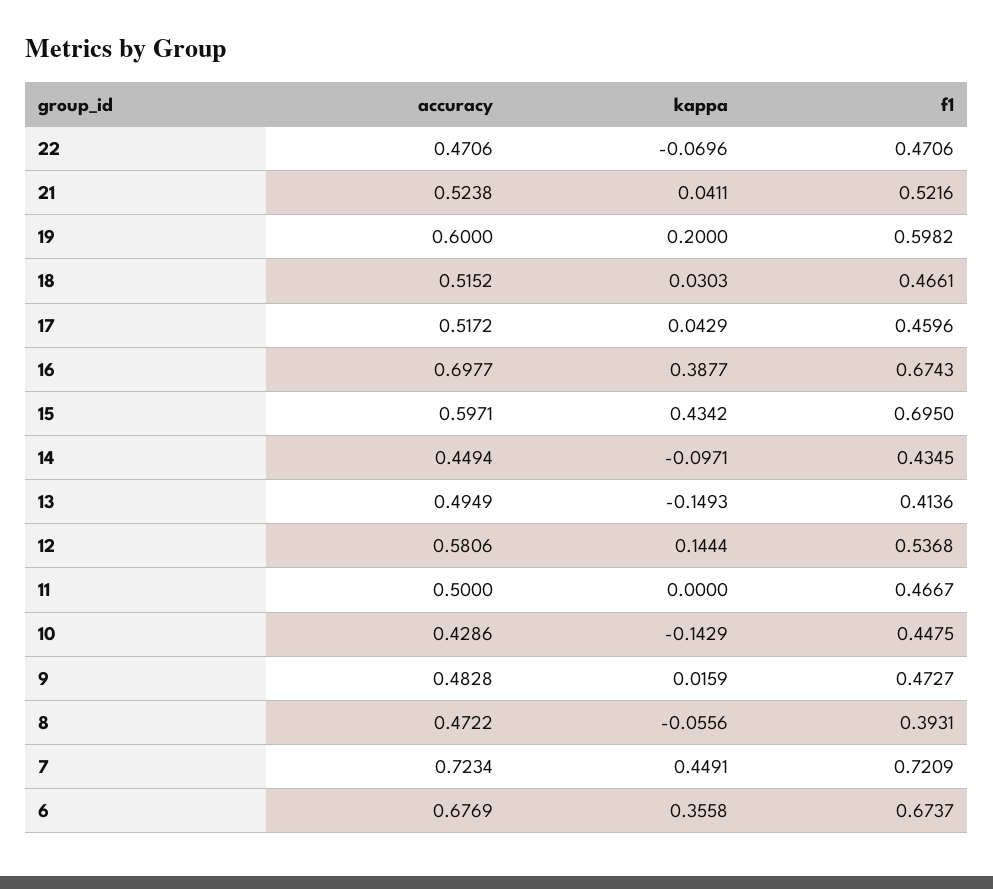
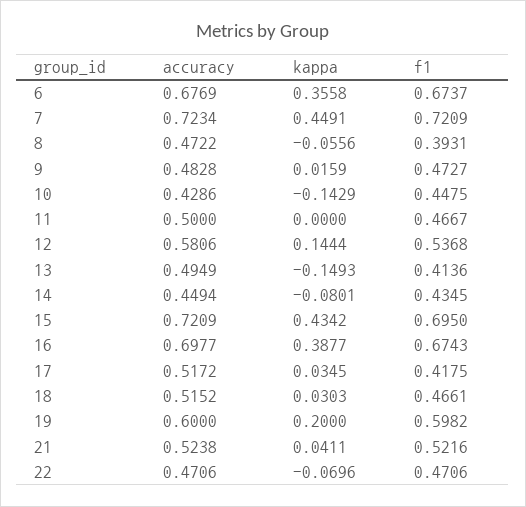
  {
    "accuracy": {
      "22": 0.4706,
      "21": 0.5238,
      "19": 0.6,
      "18": 0.5152,
      "17": 0.5172,
      "16": 0.6977,
-     "15": 0.5971,
+     "15": 0.7209,
      "14": 0.4494,
      "13": 0.4949,
      "12": 0.5806,
      "11": 0.5,
      "10": 0.4286,
      "9": 0.4828,
      "8": 0.4722,
      "7": 0.7234,
      "6": 0.6769
    },
    "kappa": {
      "22": -0.0696,
      "21": 0.0411,
      "19": 0.2,
      "18": 0.0303,
-     "17": 0.0429,
+     "17": 0.0345,
      "16": 0.3877,
      "15": 0.4342,
-     "14": -0.0971,
+     "14": -0.0801,
      "13": -0.1493,
      "12": 0.1444,
      "11": 0,
      "10": -0.1429,
      "9": 0.0159,
      "8": -0.0556,
      "7": 0.4491,
      "6": 0.3558
    },
    "f1": {
      "22": 0.4706,
      "21": 0.5216,
      "19": 0.5982,
      "18": 0.4661,
-     "17": 0.4596,
+     "17": 0.4175,
      "16": 0.6743,
      "15": 0.695,
      "14": 0.4345,
      "13": 0.4136,
      "12": 0.5368,
      "11": 0.4667,
      "10": 0.4475,
      "9": 0.4727,
      "8": 0.3931,
      "7": 0.7209,
      "6": 0.6737
    }
  }

